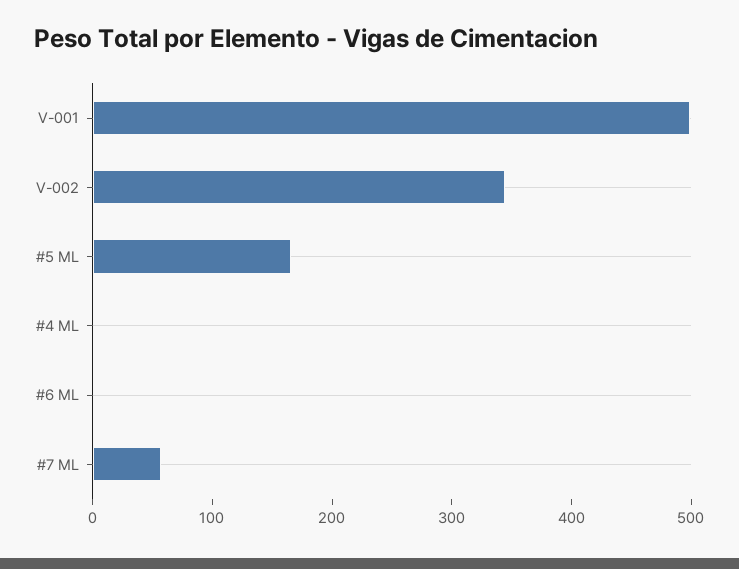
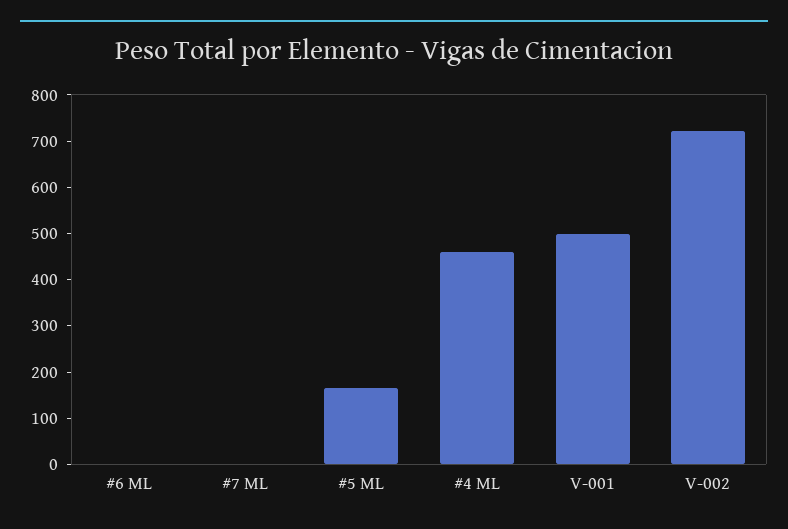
  {
    "V-001": 500,
-   "V-002": 340,
+   "V-002": 720,
    "#5 ML": 160,
-   "#4 ML": 0,
+   "#4 ML": 460,
    "#6 ML": 0,
-   "#7 ML": 60
+   "#7 ML": 0
  }

